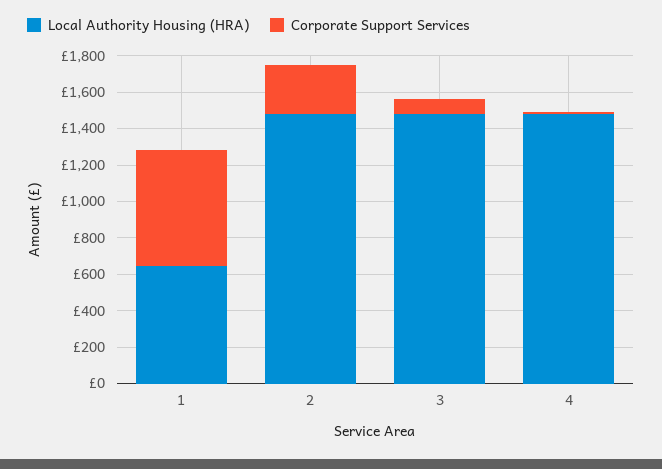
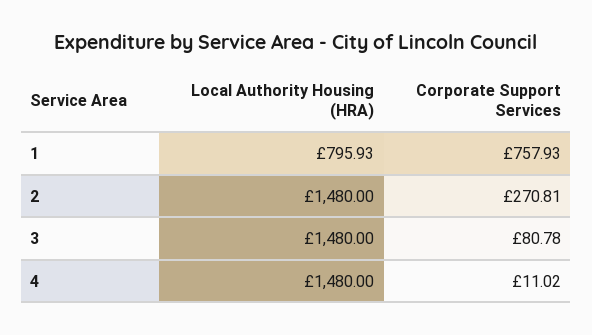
  {
    "Local Authority Housing (HRA)": {
-     "1": 650,
+     "1": 795.93,
      "2": 1480,
      "3": 1480,
      "4": 1480
    },
    "Corporate Support Services": {
-     "1": 650,
+     "1": 757.93,
      "2": 270.81,
      "3": 80.78,
      "4": 11.02
    }
  }

